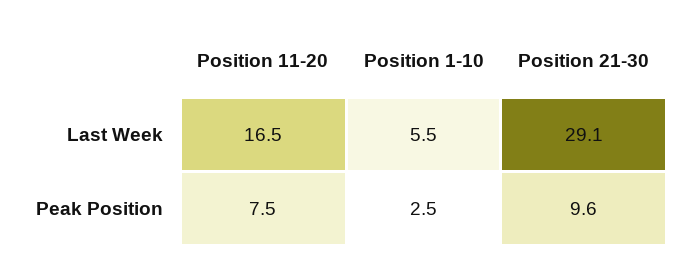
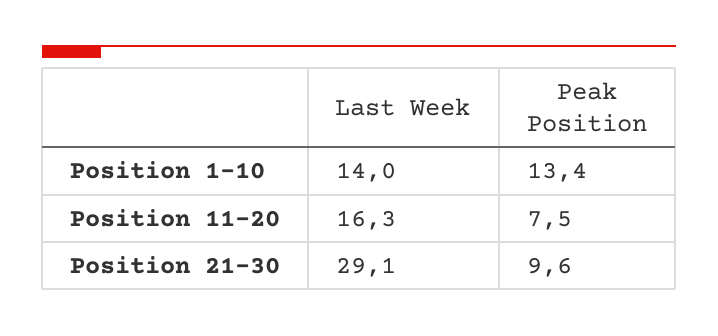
  {
    "Position 11-20": {
-     "Last Week": 16.5,
+     "Last Week": 16.3,
      "Peak Position": 7.5
    },
    "Position 1-10": {
-     "Last Week": 5.5,
+     "Last Week": 14,
-     "Peak Position": 2.5
+     "Peak Position": 13.4
    },
    "Position 21-30": {
      "Last Week": 29.1,
      "Peak Position": 9.6
    }
  }

